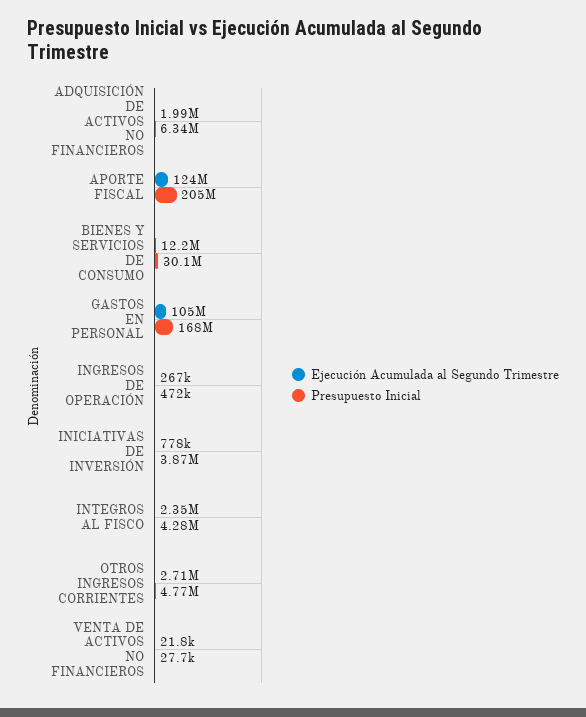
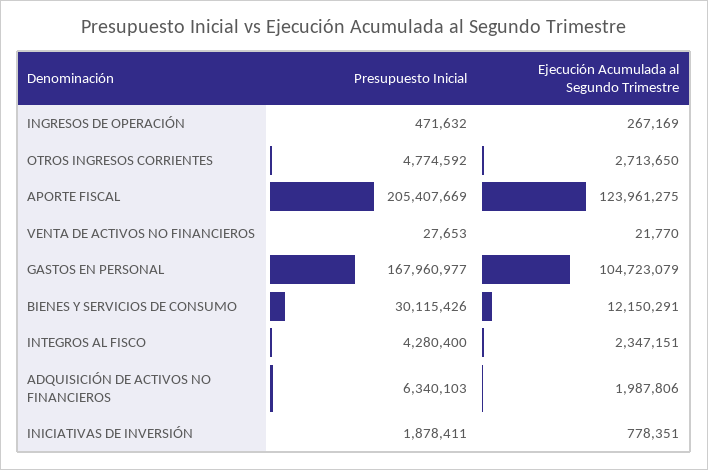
  {
    "Ejecución Acumulada al Segundo Trimestre": {
      "ADQUISICIÓN DE ACTIVOS NO FINANCIEROS": 1987806,
      "APORTE FISCAL": 123961275,
      "BIENES Y SERVICIOS DE CONSUMO": 12150291,
      "GASTOS EN PERSONAL": 104723079,
      "INGRESOS DE OPERACIÓN": 267169,
      "INICIATIVAS DE INVERSIÓN": 778351,
      "INTEGROS AL FISCO": 2347151,
      "OTROS INGRESOS CORRIENTES": 2713650,
      "VENTA DE ACTIVOS NO FINANCIEROS": 21770
    },
    "Presupuesto Inicial": {
      "ADQUISICIÓN DE ACTIVOS NO FINANCIEROS": 6340103,
      "APORTE FISCAL": 205407669,
      "BIENES Y SERVICIOS DE CONSUMO": 30115426,
      "GASTOS EN PERSONAL": 167960977,
      "INGRESOS DE OPERACIÓN": 471632,
-     "INICIATIVAS DE INVERSIÓN": 3870000,
+     "INICIATIVAS DE INVERSIÓN": 1878411,
      "INTEGROS AL FISCO": 4280400,
      "OTROS INGRESOS CORRIENTES": 4774592,
      "VENTA DE ACTIVOS NO FINANCIEROS": 27653
    }
  }

